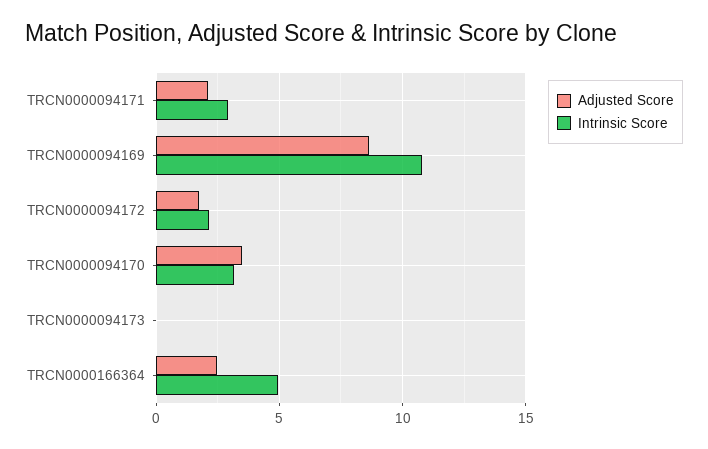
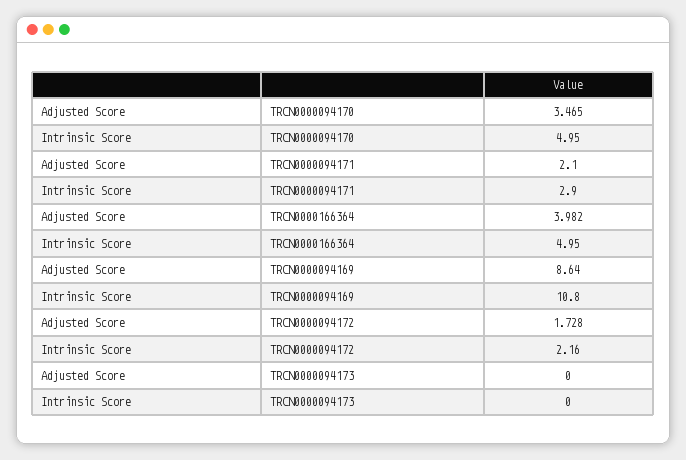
  {
    "Adjusted Score": {
      "TRCN0000094171": 2.1,
      "TRCN0000094169": 8.64,
      "TRCN0000094172": 1.728,
      "TRCN0000094170": 3.465,
      "TRCN0000094173": 0,
-     "TRCN0000166364": 2.5
+     "TRCN0000166364": 3.982
    },
    "Intrinsic Score": {
      "TRCN0000094171": 2.9,
      "TRCN0000094169": 10.8,
      "TRCN0000094172": 2.16,
-     "TRCN0000094170": 3,
+     "TRCN0000094170": 4.95,
      "TRCN0000094173": 0,
      "TRCN0000166364": 4.95
    }
  }

